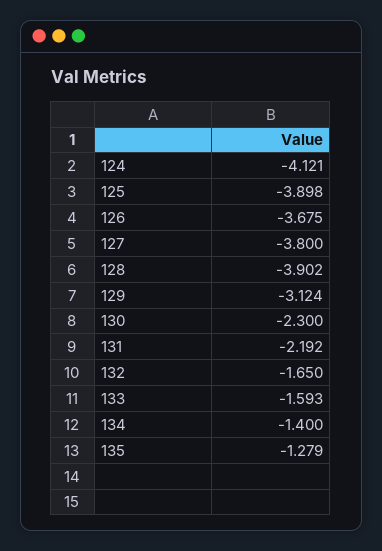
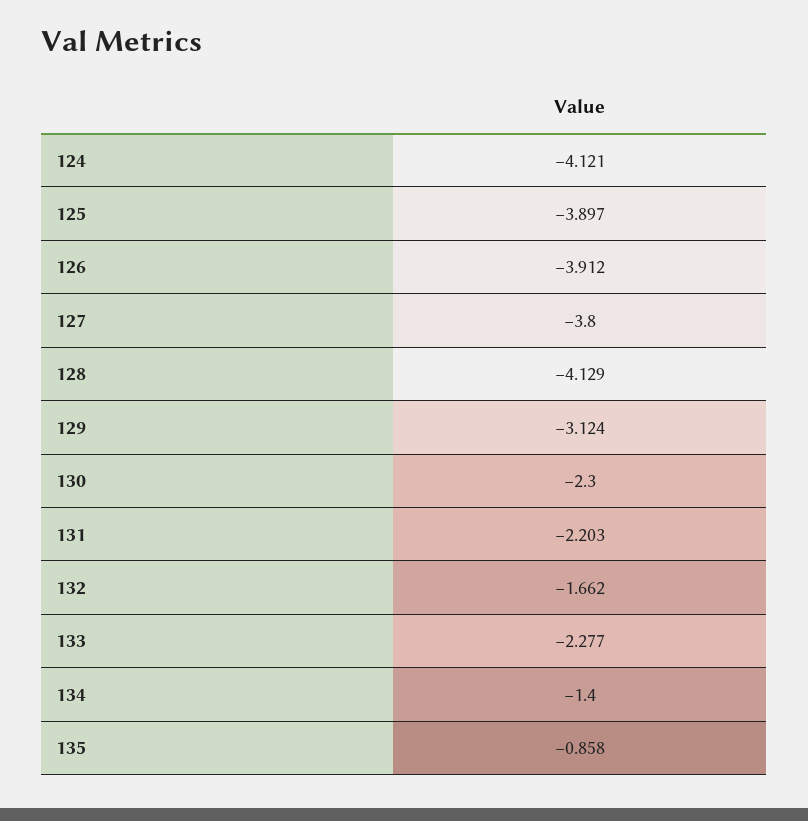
  {
    "124": -4.121,
-   "125": -3.898,
+   "125": -3.897,
-   "126": -3.675,
+   "126": -3.912,
    "127": -3.8,
-   "128": -3.902,
+   "128": -4.129,
    "129": -3.124,
    "130": -2.3,
-   "131": -2.192,
+   "131": -2.203,
-   "132": -1.65,
+   "132": -1.662,
-   "133": -1.593,
+   "133": -2.277,
    "134": -1.4,
-   "135": -1.279
+   "135": -0.858
  }

